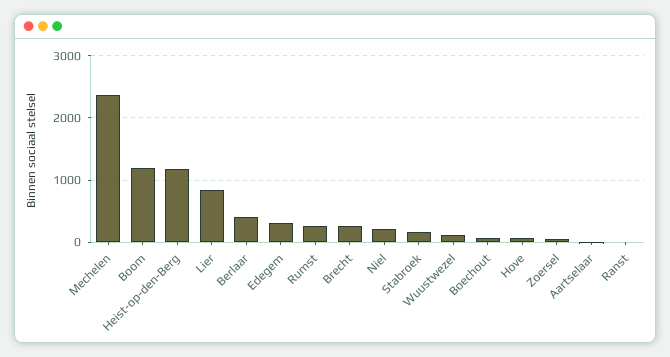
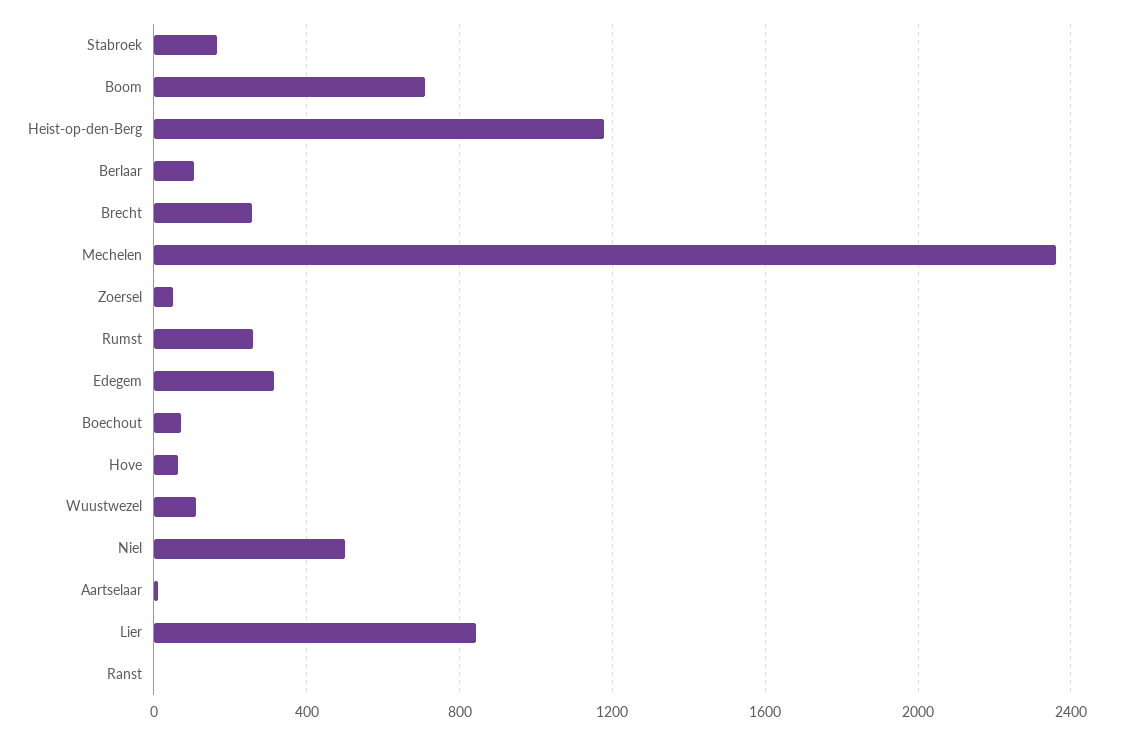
  {
    "Mechelen": 2350,
-   "Boom": 1200,
+   "Boom": 700,
    "Heist-op-den-Berg": 1200,
    "Lier": 850,
-   "Berlaar": 400,
+   "Berlaar": 100,
    "Edegem": 300,
    "Rumst": 250,
    "Brecht": 250,
-   "Niel": 200,
+   "Niel": 500,
    "Stabroek": 150,
    "Wuustwezel": 100,
    "Boechout": 50,
    "Hove": 50,
    "Zoersel": 50,
    "Aartselaar": 0,
    "Ranst": 0
  }

